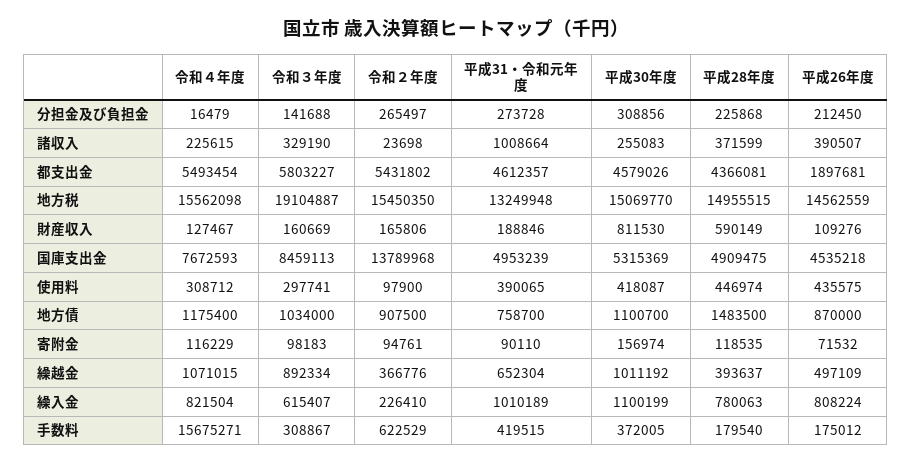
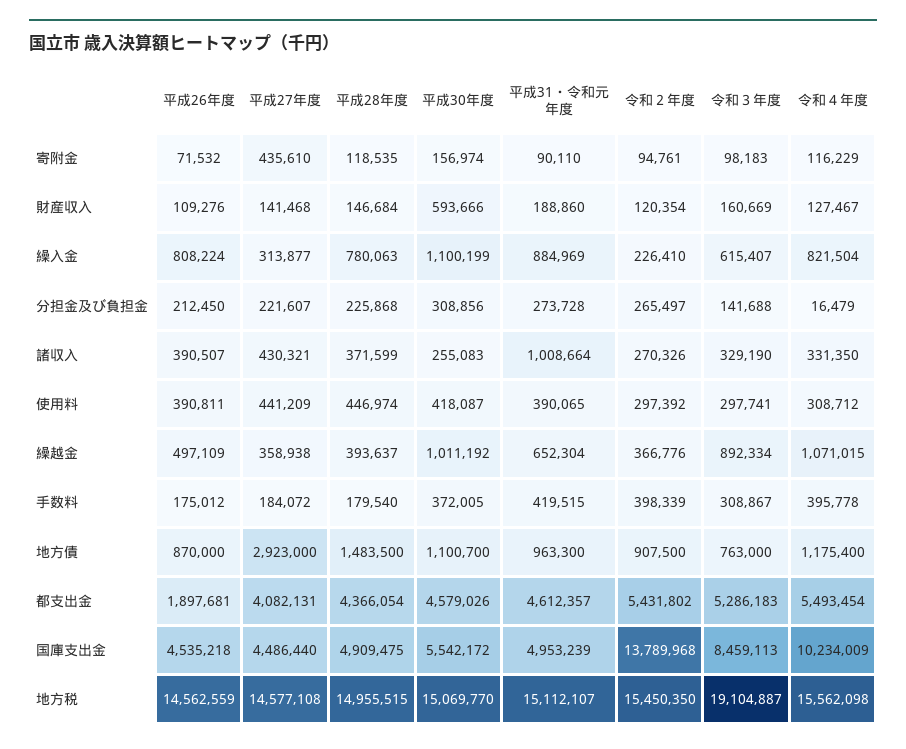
  {
    "令和４年度": {
      "分担金及び負担金": 16479,
-     "諸収入": 225615,
+     "諸収入": 331350,
      "都支出金": 5493454,
      "地方税": 15562098,
      "財産収入": 127467,
-     "国庫支出金": 7672593,
+     "国庫支出金": 10234009,
      "使用料": 308712,
      "地方債": 1175400,
      "寄附金": 116229,
      "繰越金": 1071015,
      "繰入金": 821504,
-     "手数料": 15675271
+     "手数料": 395778
    },
    "令和３年度": {
      "分担金及び負担金": 141688,
      "諸収入": 329190,
-     "都支出金": 5803227,
+     "都支出金": 5286183,
      "地方税": 19104887,
      "財産収入": 160669,
      "国庫支出金": 8459113,
      "使用料": 297741,
-     "地方債": 1034000,
+     "地方債": 763000,
      "寄附金": 98183,
      "繰越金": 892334,
      "繰入金": 615407,
      "手数料": 308867
    },
    "令和２年度": {
      "分担金及び負担金": 265497,
-     "諸収入": 23698,
+     "諸収入": 270326,
      "都支出金": 5431802,
      "地方税": 15450350,
-     "財産収入": 165806,
+     "財産収入": 120354,
      "国庫支出金": 13789968,
-     "使用料": 97900,
+     "使用料": 297392,
      "地方債": 907500,
      "寄附金": 94761,
      "繰越金": 366776,
      "繰入金": 226410,
-     "手数料": 622529
+     "手数料": 398339
    },
    "平成31・令和元年度": {
      "分担金及び負担金": 273728,
      "諸収入": 1008664,
      "都支出金": 4612357,
-     "地方税": 13249948,
+     "地方税": 15112107,
-     "財産収入": 188846,
+     "財産収入": 188860,
      "国庫支出金": 4953239,
      "使用料": 390065,
-     "地方債": 758700,
+     "地方債": 963300,
      "寄附金": 90110,
      "繰越金": 652304,
-     "繰入金": 1010189,
+     "繰入金": 884969,
      "手数料": 419515
    },
    "平成30年度": {
      "分担金及び負担金": 308856,
      "諸収入": 255083,
      "都支出金": 4579026,
      "地方税": 15069770,
-     "財産収入": 811530,
+     "財産収入": 593666,
-     "国庫支出金": 5315369,
+     "国庫支出金": 5542172,
      "使用料": 418087,
      "地方債": 1100700,
      "寄附金": 156974,
      "繰越金": 1011192,
      "繰入金": 1100199,
      "手数料": 372005
    },
    "平成28年度": {
      "分担金及び負担金": 225868,
      "諸収入": 371599,
-     "都支出金": 4366081,
+     "都支出金": 4366054,
      "地方税": 14955515,
-     "財産収入": 590149,
+     "財産収入": 146684,
      "国庫支出金": 4909475,
      "使用料": 446974,
      "地方債": 1483500,
      "寄附金": 118535,
      "繰越金": 393637,
      "繰入金": 780063,
      "手数料": 179540
    },
    "平成26年度": {
      "分担金及び負担金": 212450,
      "諸収入": 390507,
      "都支出金": 1897681,
      "地方税": 14562559,
      "財産収入": 109276,
      "国庫支出金": 4535218,
-     "使用料": 435575,
+     "使用料": 390811,
      "地方債": 870000,
      "寄附金": 71532,
      "繰越金": 497109,
      "繰入金": 808224,
      "手数料": 175012
-   }
+   },
+   "平成27年度": {
+     "寄附金": 435610,
+     "財産収入": 141468,
+     "繰入金": 313877,
+     "分担金及び負担金": 221607,
+     "諸収入": 430321,
+     "使用料": 441209,
+     "繰越金": 358938,
+     "手数料": 184072,
+     "地方債": 2923000,
+     "都支出金": 4082131,
+     "国庫支出金": 4486440,
+     "地方税": 14577108
+   }
  }

